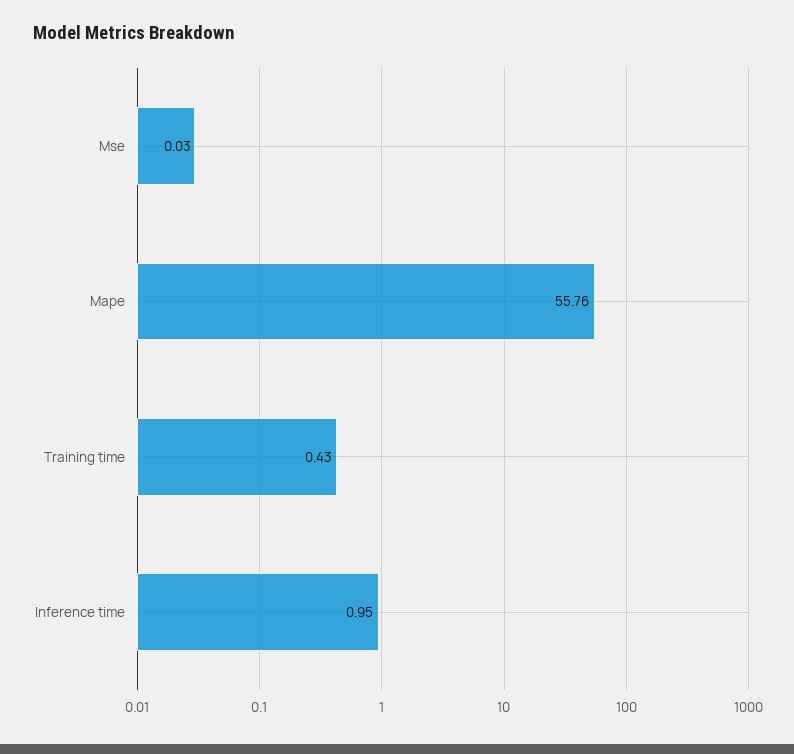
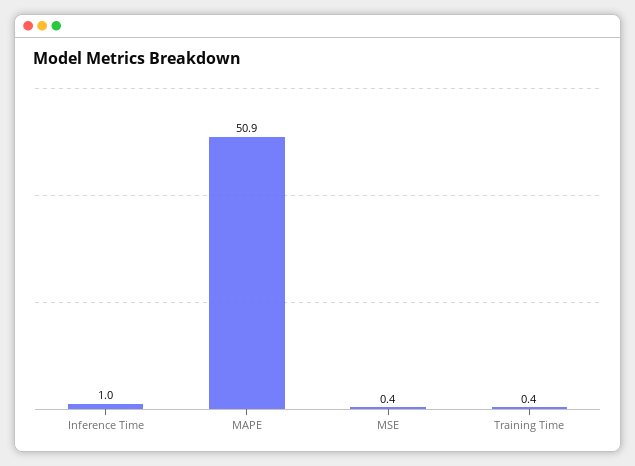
  {
-   "Mse": 0.03,
+   "Mse": 0.4,
-   "Mape": 55.76,
+   "Mape": 50.9,
    "Training time": 0.43,
    "Inference time": 0.95
  }

